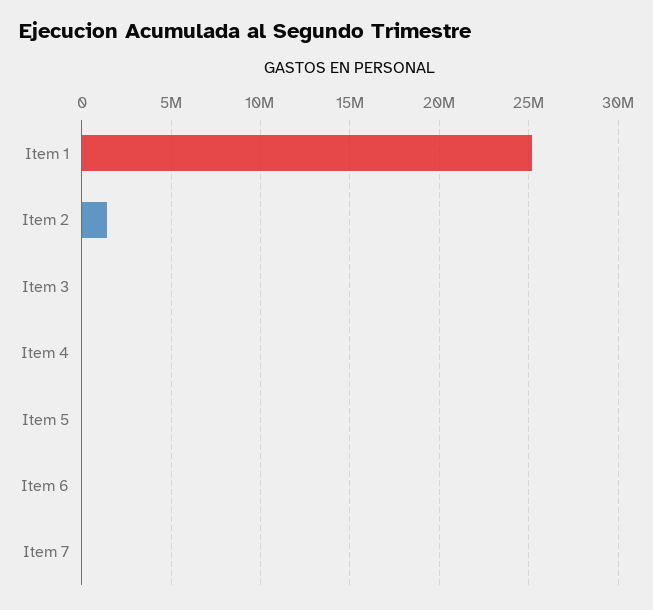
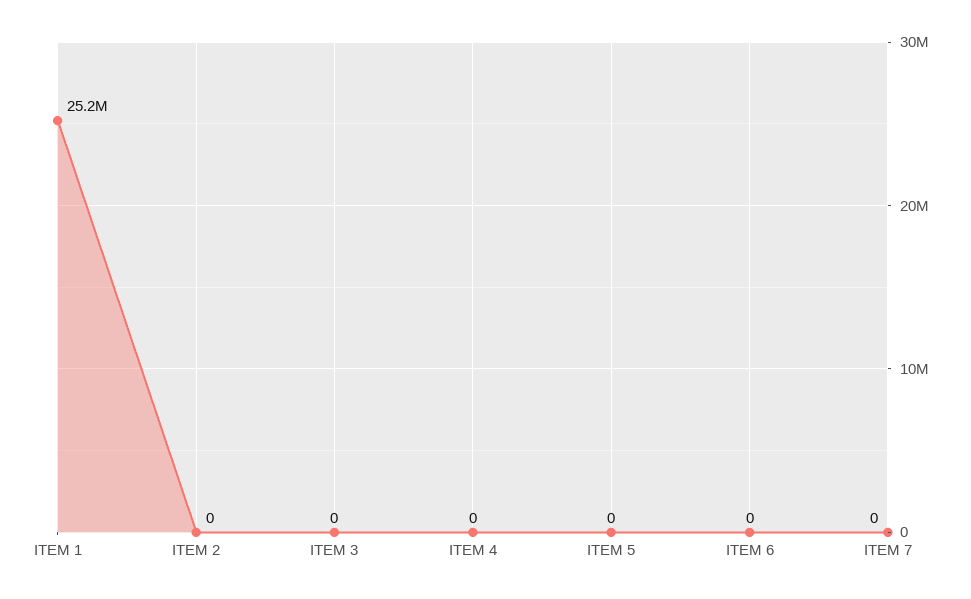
  {
    "Item 1": 25200000,
-   "Item 2": 1500000,
+   "Item 2": 0,
    "Item 3": 0,
    "Item 4": 0,
    "Item 5": 0,
    "Item 6": 0,
    "Item 7": 0
  }

